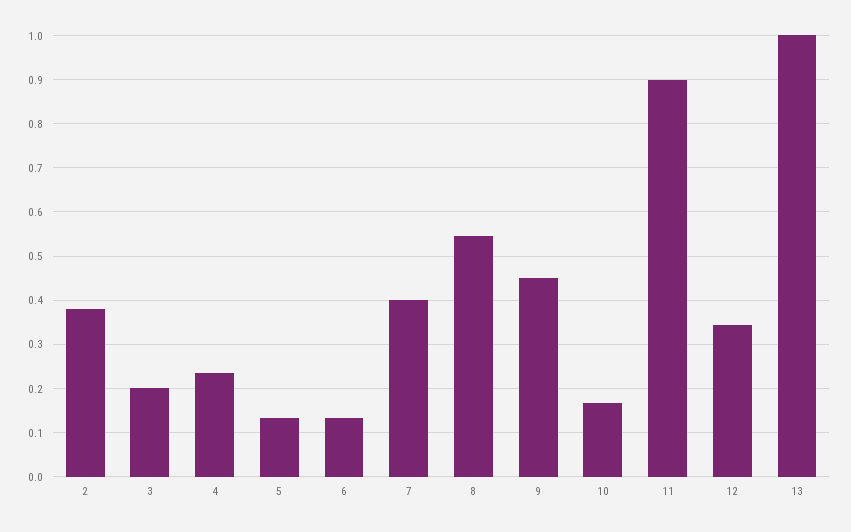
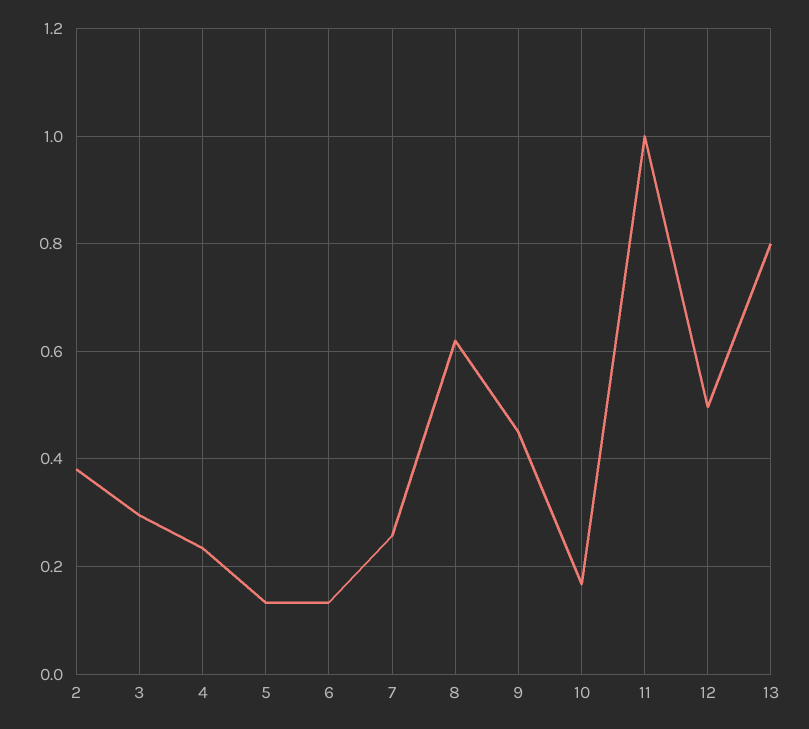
  {
    "2": 0.38,
-   "3": 0.2,
+   "3": 0.3,
    "4": 0.24,
    "5": 0.14,
    "6": 0.14,
-   "7": 0.4,
+   "7": 0.26,
-   "8": 0.54,
+   "8": 0.62,
    "9": 0.46,
    "10": 0.16,
-   "11": 0.9,
+   "11": 1,
-   "12": 0.34,
+   "12": 0.5,
-   "13": 1
+   "13": 0.8
  }

